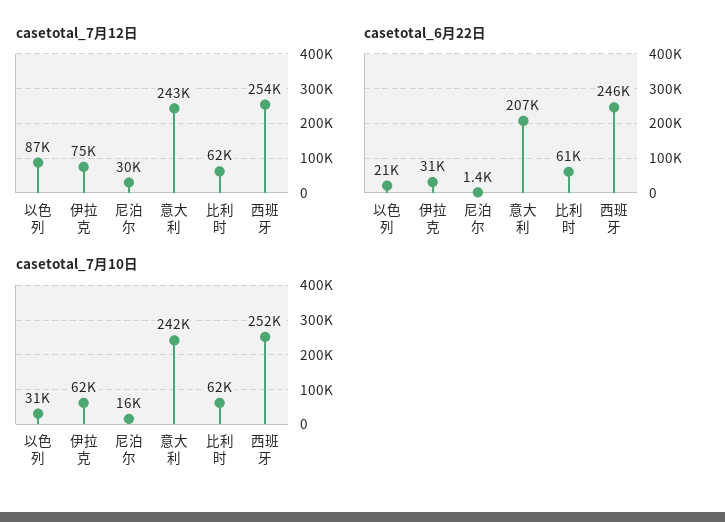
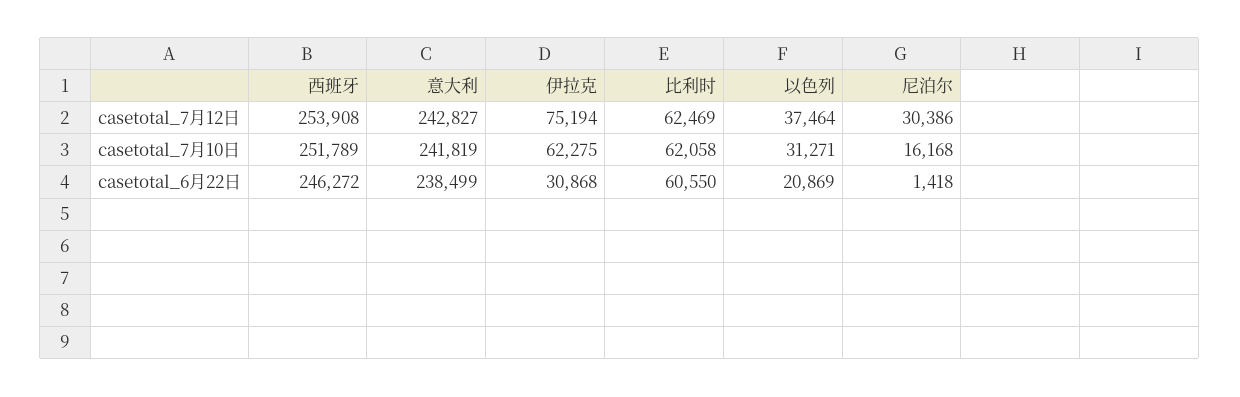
  {
    "casetotal_7月12日": {
-     "以色列": 87000,
+     "以色列": 37464,
      "伊拉克": 75194,
      "尼泊尔": 30386,
      "意大利": 242827,
      "比利时": 62469,
      "西班牙": 253908
    },
    "casetotal_6月22日": {
      "以色列": 20869,
      "伊拉克": 30868,
      "尼泊尔": 1418,
-     "意大利": 207000,
+     "意大利": 238499,
      "比利时": 60550,
      "西班牙": 246272
    },
    "casetotal_7月10日": {
      "以色列": 31271,
      "伊拉克": 62275,
      "尼泊尔": 16168,
      "意大利": 241819,
      "比利时": 62058,
      "西班牙": 251789
    }
  }

